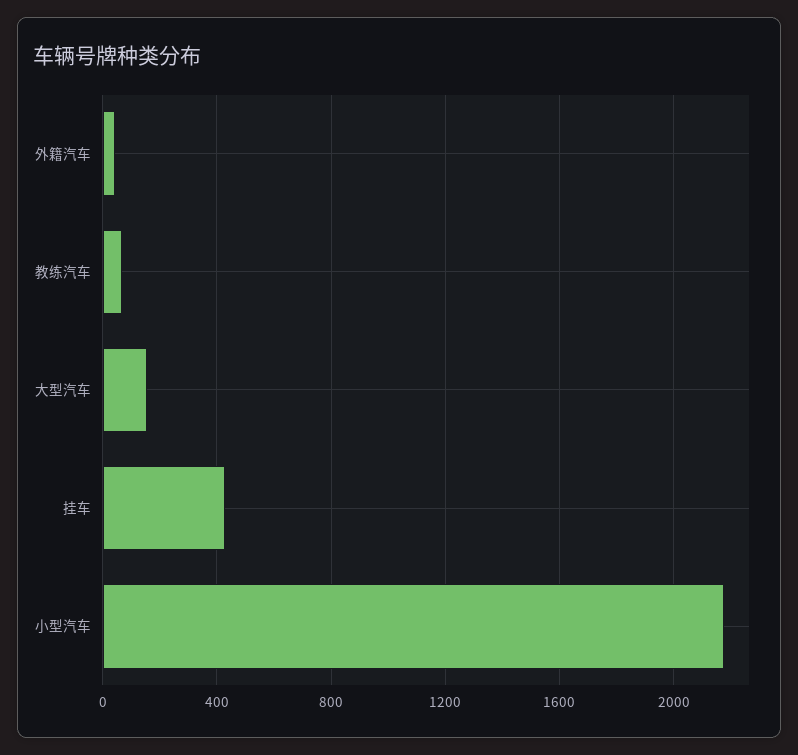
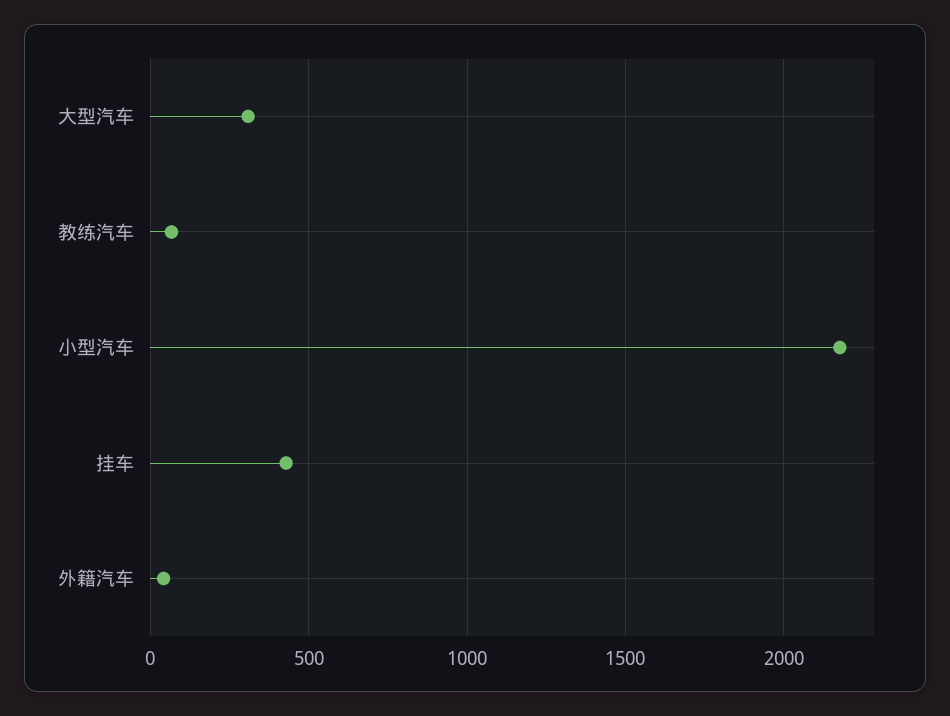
  {
    "外籍汽车": 50,
    "教练汽车": 50,
-   "大型汽车": 150,
+   "大型汽车": 300,
    "挂车": 450,
    "小型汽车": 2200
  }

